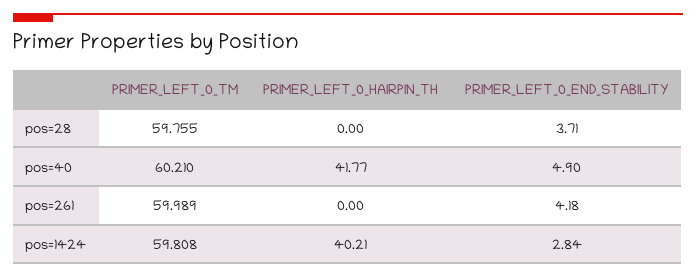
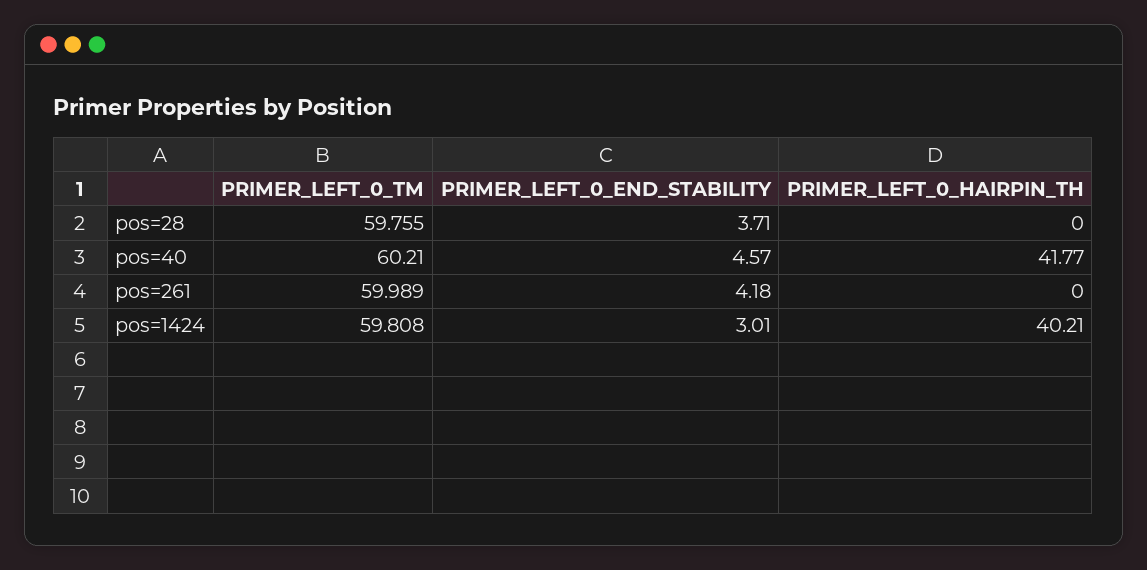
  {
    "PRIMER_LEFT_0_TM": {
      "pos=28": 59.755,
      "pos=40": 60.21,
      "pos=261": 59.989,
      "pos=1424": 59.808
    },
    "PRIMER_LEFT_0_HAIRPIN_TH": {
      "pos=28": 0,
      "pos=40": 41.77,
      "pos=261": 0,
      "pos=1424": 40.21
    },
    "PRIMER_LEFT_0_END_STABILITY": {
      "pos=28": 3.71,
-     "pos=40": 4.9,
+     "pos=40": 4.57,
      "pos=261": 4.18,
-     "pos=1424": 2.84
+     "pos=1424": 3.01
    }
  }

